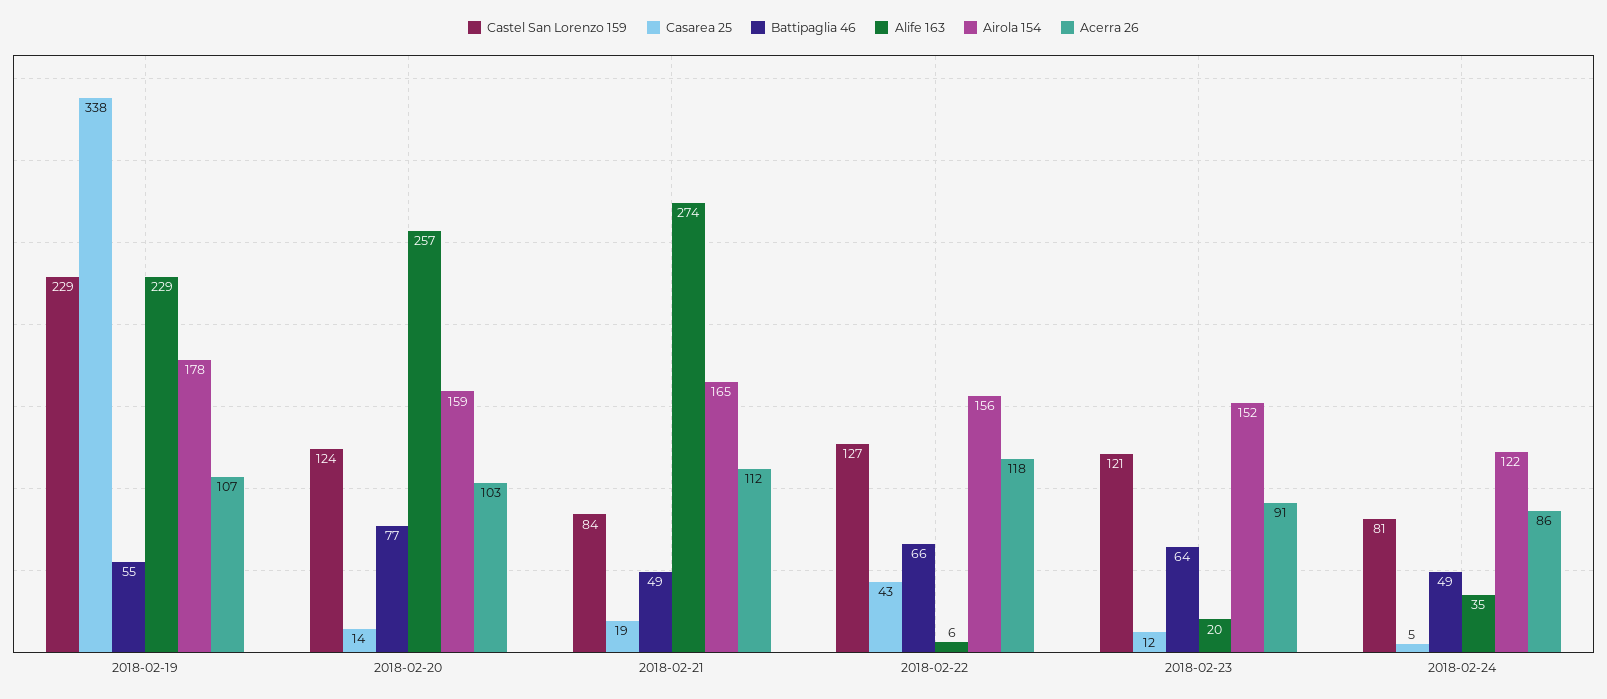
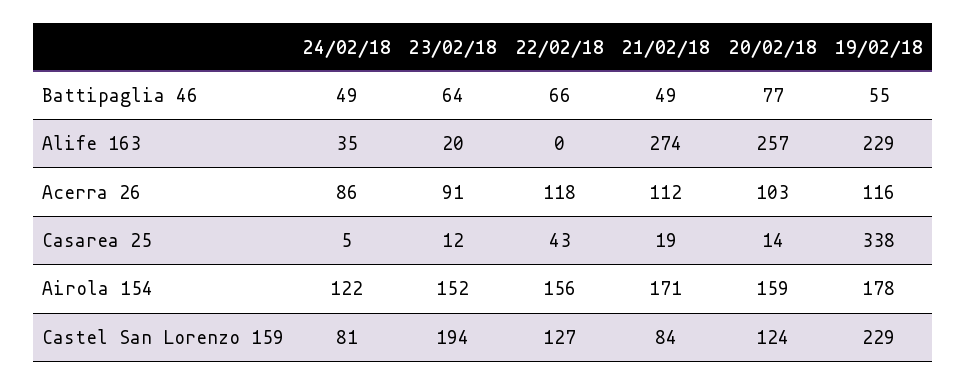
  {
    "Castel San Lorenzo 159": {
      "2018-02-19": 229,
      "2018-02-20": 124,
      "2018-02-21": 84,
      "2018-02-22": 127,
-     "2018-02-23": 121,
+     "2018-02-23": 194,
      "2018-02-24": 81
    },
    "Casarea 25": {
      "2018-02-19": 338,
      "2018-02-20": 14,
      "2018-02-21": 19,
      "2018-02-22": 43,
      "2018-02-23": 12,
      "2018-02-24": 5
    },
    "Battipaglia 46": {
      "2018-02-19": 55,
      "2018-02-20": 77,
      "2018-02-21": 49,
      "2018-02-22": 66,
      "2018-02-23": 64,
      "2018-02-24": 49
    },
    "Alife 163": {
      "2018-02-19": 229,
      "2018-02-20": 257,
      "2018-02-21": 274,
-     "2018-02-22": 6,
+     "2018-02-22": 0,
      "2018-02-23": 20,
      "2018-02-24": 35
    },
    "Airola 154": {
      "2018-02-19": 178,
      "2018-02-20": 159,
-     "2018-02-21": 165,
+     "2018-02-21": 171,
      "2018-02-22": 156,
      "2018-02-23": 152,
      "2018-02-24": 122
    },
    "Acerra 26": {
-     "2018-02-19": 107,
+     "2018-02-19": 116,
      "2018-02-20": 103,
      "2018-02-21": 112,
      "2018-02-22": 118,
      "2018-02-23": 91,
      "2018-02-24": 86
    }
  }

